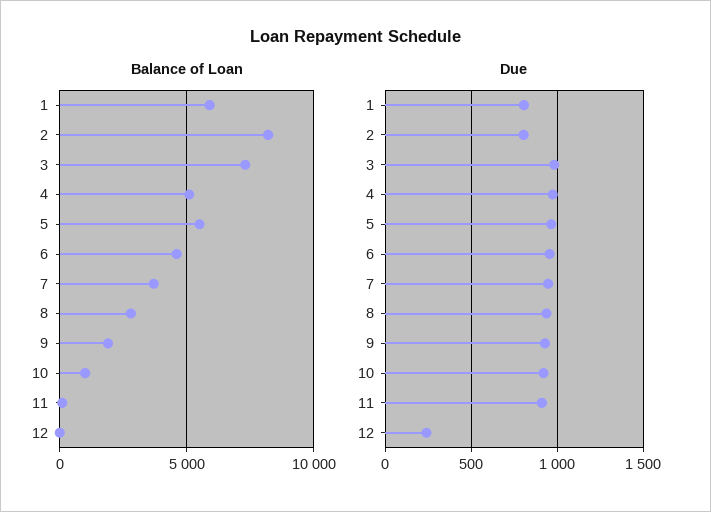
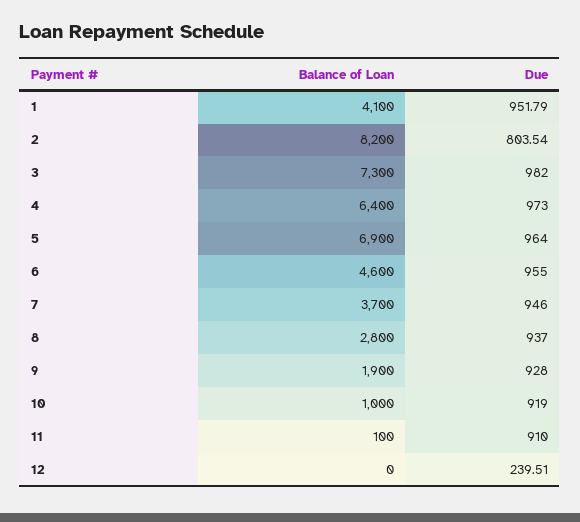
  {
    "Balance of Loan": {
-     "1": 6000,
+     "1": 4100,
      "2": 8200,
      "3": 7300,
-     "4": 5000,
+     "4": 6400,
-     "5": 5500,
+     "5": 6900,
      "6": 4600,
      "7": 3700,
      "8": 2800,
      "9": 1900,
      "10": 1000,
      "11": 100,
      "12": 0
    },
    "Due": {
-     "1": 800,
+     "1": 951.79,
      "2": 803.54,
      "3": 982,
      "4": 973,
      "5": 964,
      "6": 955,
      "7": 946,
      "8": 937,
      "9": 928,
      "10": 919,
      "11": 910,
      "12": 239.51
    }
  }

